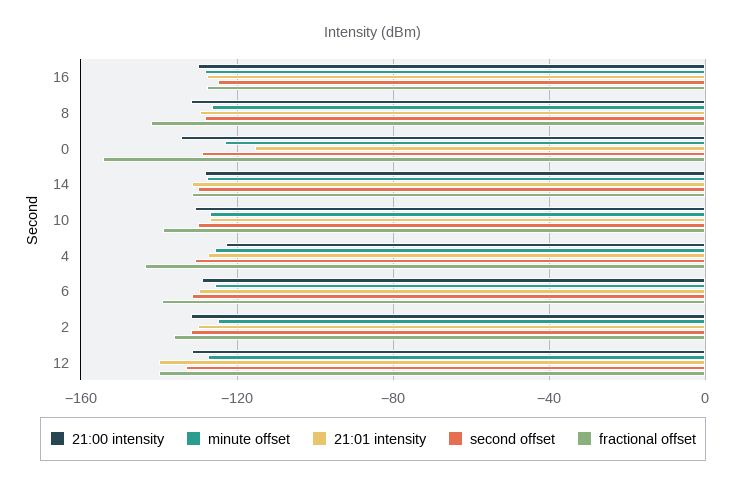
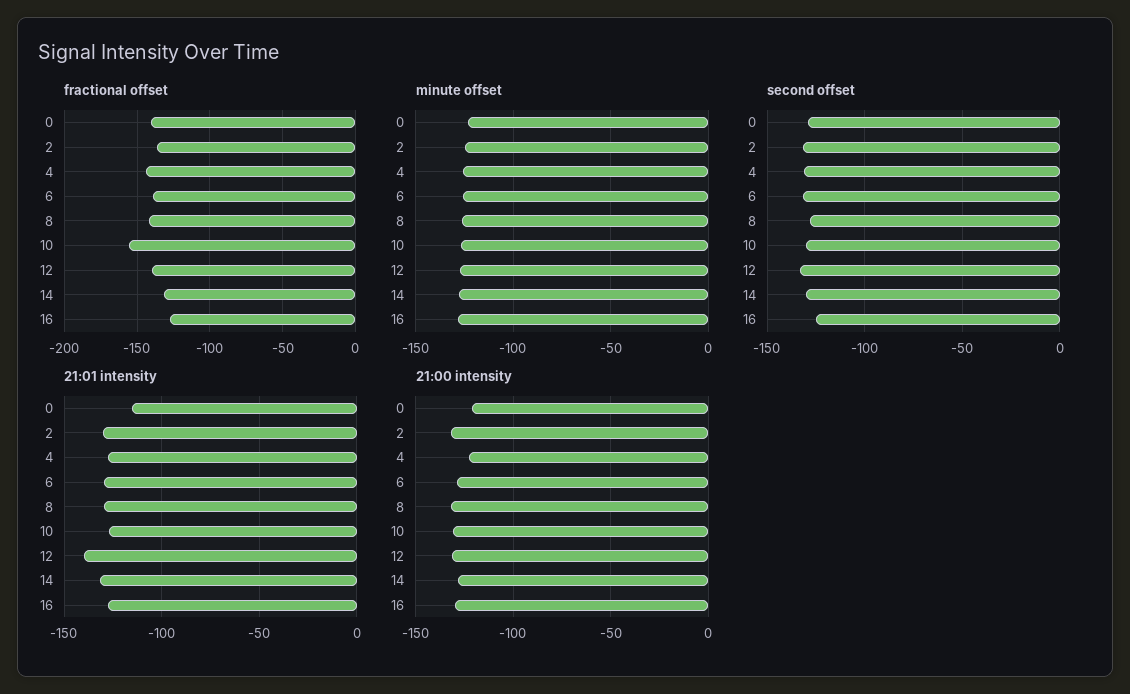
  {
    "21:00 intensity": {
      "16": -130,
      "8": -130,
-     "0": -135,
+     "0": -120,
      "14": -130,
      "10": -130,
      "4": -125,
      "6": -130,
      "2": -130,
      "12": -130
    },
    "minute offset": {
      "16": -130,
      "8": -125,
      "0": -125,
      "14": -130,
      "10": -125,
      "4": -125,
      "6": -125,
      "2": -125,
      "12": -125
    },
    "21:01 intensity": {
      "16": -130,
      "8": -130,
      "0": -115,
      "14": -130,
      "10": -125,
      "4": -125,
      "6": -130,
      "2": -130,
      "12": -140
    },
    "second offset": {
      "16": -125,
      "8": -130,
      "0": -130,
      "14": -130,
      "10": -130,
      "4": -130,
      "6": -130,
      "2": -130,
      "12": -135
    },
    "fractional offset": {
      "16": -130,
      "8": -140,
-     "0": -155,
+     "0": -140,
      "14": -130,
-     "10": -140,
+     "10": -155,
      "4": -145,
      "6": -140,
      "2": -135,
      "12": -140
    }
  }

